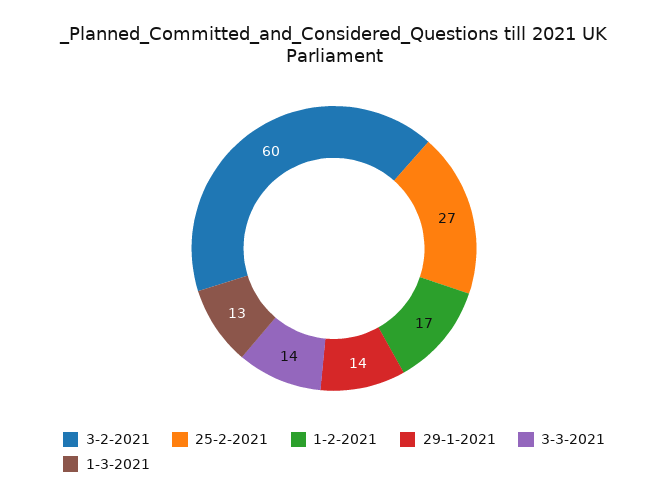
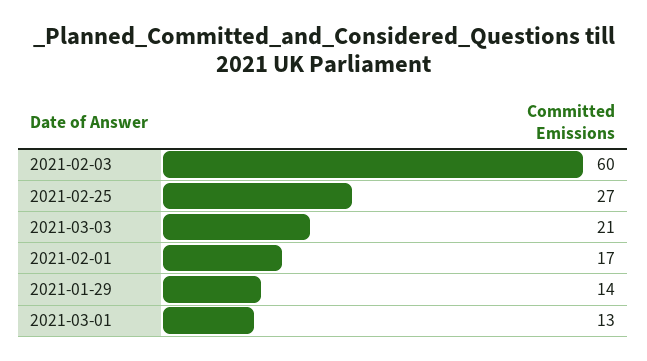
  {
    "3-2-2021": 60,
    "25-2-2021": 27,
    "1-2-2021": 17,
    "29-1-2021": 14,
-   "3-3-2021": 14,
+   "3-3-2021": 21,
    "1-3-2021": 13
  }

